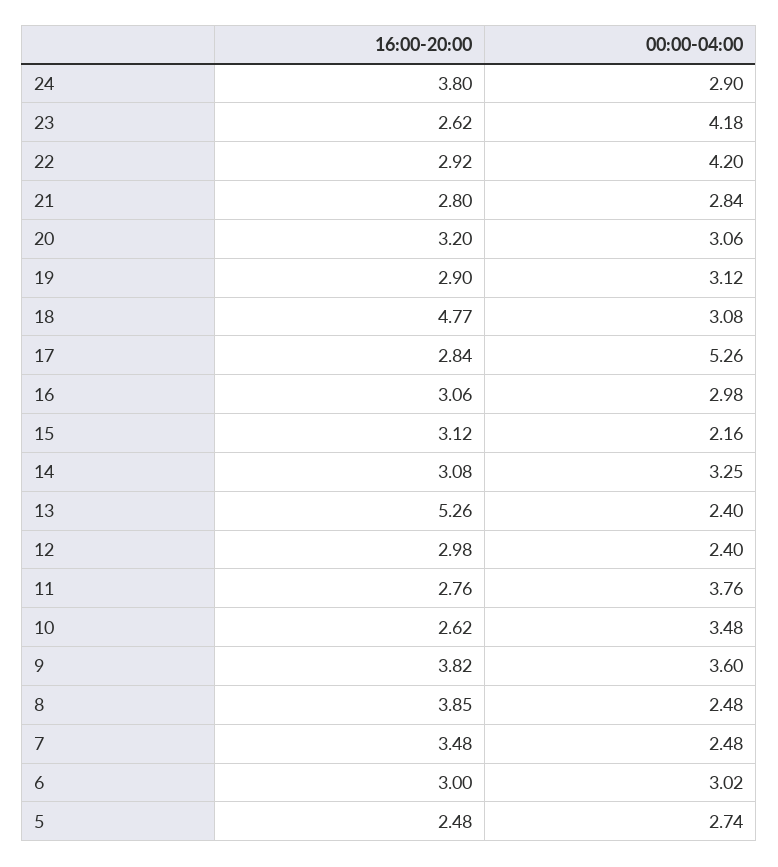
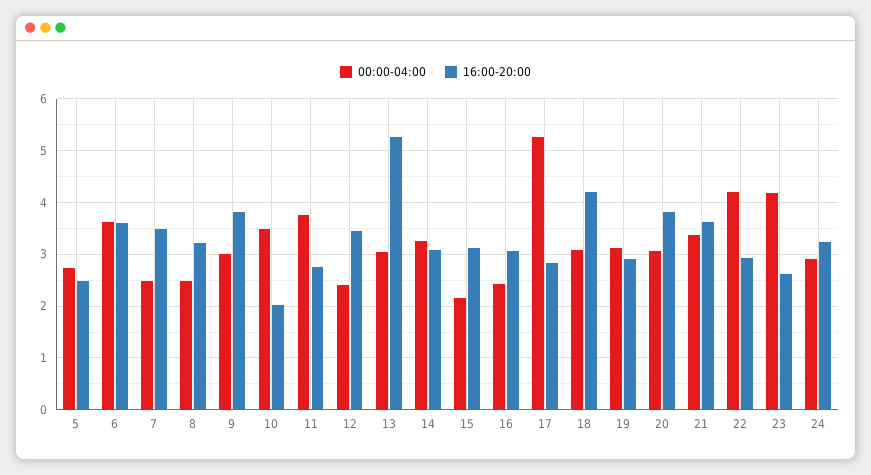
  {
    "16:00-20:00": {
-     "24": 3.8,
+     "24": 3.2,
      "23": 2.62,
      "22": 2.92,
-     "21": 2.8,
+     "21": 3.6,
-     "20": 3.2,
+     "20": 3.8,
      "19": 2.9,
-     "18": 4.77,
+     "18": 4.2,
      "17": 2.84,
      "16": 3.06,
      "15": 3.12,
      "14": 3.08,
      "13": 5.26,
-     "12": 2.98,
+     "12": 3.4,
      "11": 2.76,
-     "10": 2.62,
+     "10": 2,
      "9": 3.82,
-     "8": 3.85,
+     "8": 3.2,
      "7": 3.48,
-     "6": 3,
+     "6": 3.6,
      "5": 2.48
    },
    "00:00-04:00": {
      "24": 2.9,
      "23": 4.18,
      "22": 4.2,
-     "21": 2.84,
+     "21": 3.4,
      "20": 3.06,
      "19": 3.12,
      "18": 3.08,
      "17": 5.26,
-     "16": 2.98,
+     "16": 2.4,
      "15": 2.16,
      "14": 3.25,
-     "13": 2.4,
+     "13": 3,
      "12": 2.4,
      "11": 3.76,
      "10": 3.48,
-     "9": 3.6,
+     "9": 3,
      "8": 2.48,
      "7": 2.48,
-     "6": 3.02,
+     "6": 3.6,
      "5": 2.74
    }
  }

